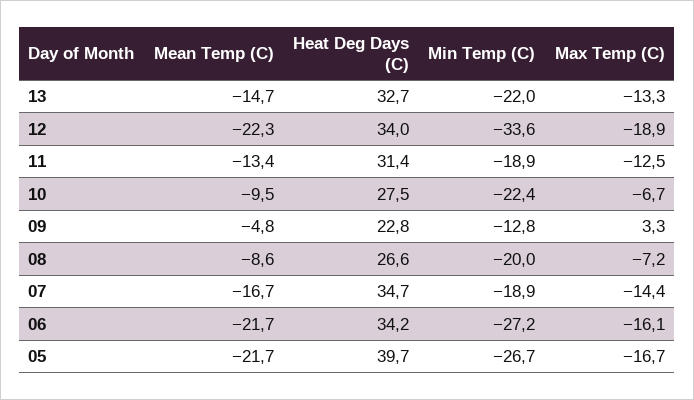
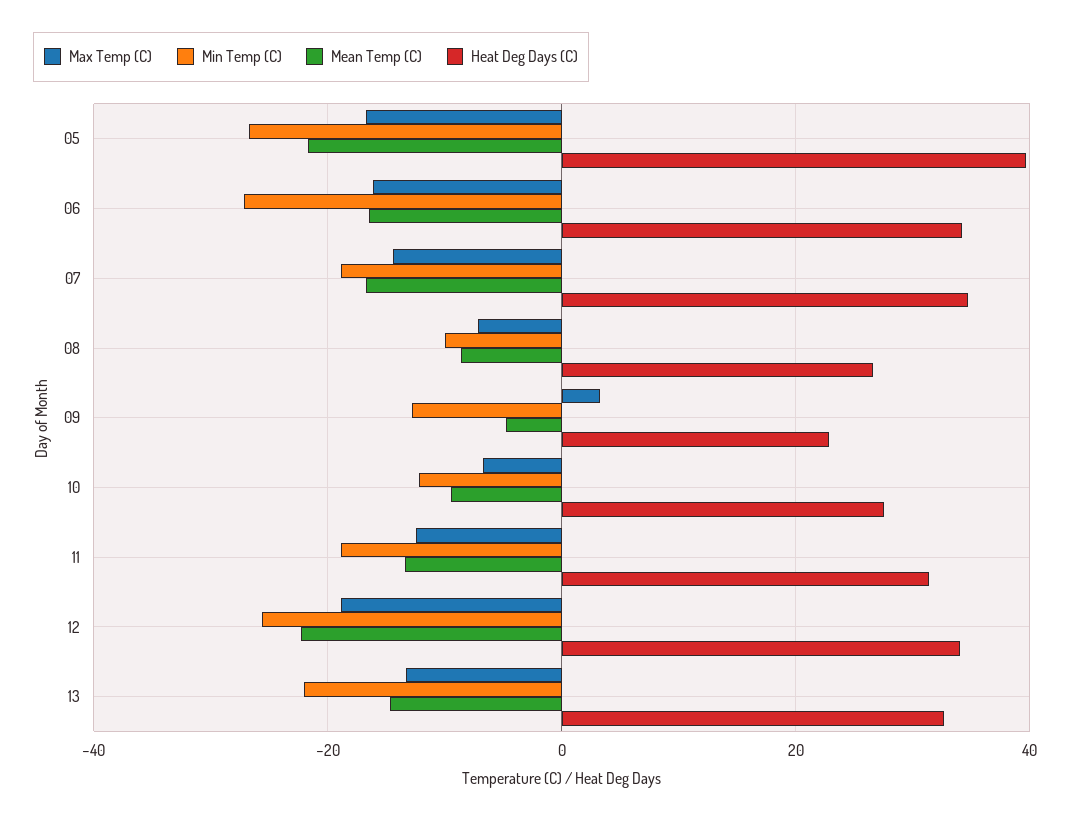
  {
    "Mean Temp (C)": {
      "13": -14.7,
      "12": -22.3,
      "11": -13.4,
      "10": -9.5,
      "09": -4.8,
      "08": -8.6,
      "07": -16.7,
-     "06": -21.7,
+     "06": -16,
      "05": -21.7
    },
    "Heat Deg Days (C)": {
      "13": 32.7,
      "12": 34,
      "11": 31.4,
      "10": 27.5,
      "09": 22.8,
      "08": 26.6,
      "07": 34.7,
      "06": 34.2,
      "05": 39.7
    },
    "Min Temp (C)": {
      "13": -22,
-     "12": -33.6,
+     "12": -26,
      "11": -18.9,
-     "10": -22.4,
+     "10": -12,
      "09": -12.8,
-     "08": -20,
+     "08": -10,
      "07": -18.9,
      "06": -27.2,
      "05": -26.7
    },
    "Max Temp (C)": {
      "13": -13.3,
      "12": -18.9,
      "11": -12.5,
      "10": -6.7,
      "09": 3.3,
      "08": -7.2,
      "07": -14.4,
      "06": -16.1,
      "05": -16.7
    }
  }

